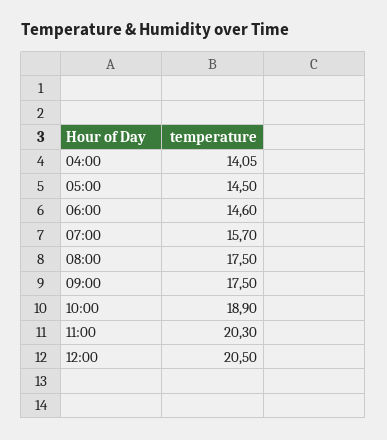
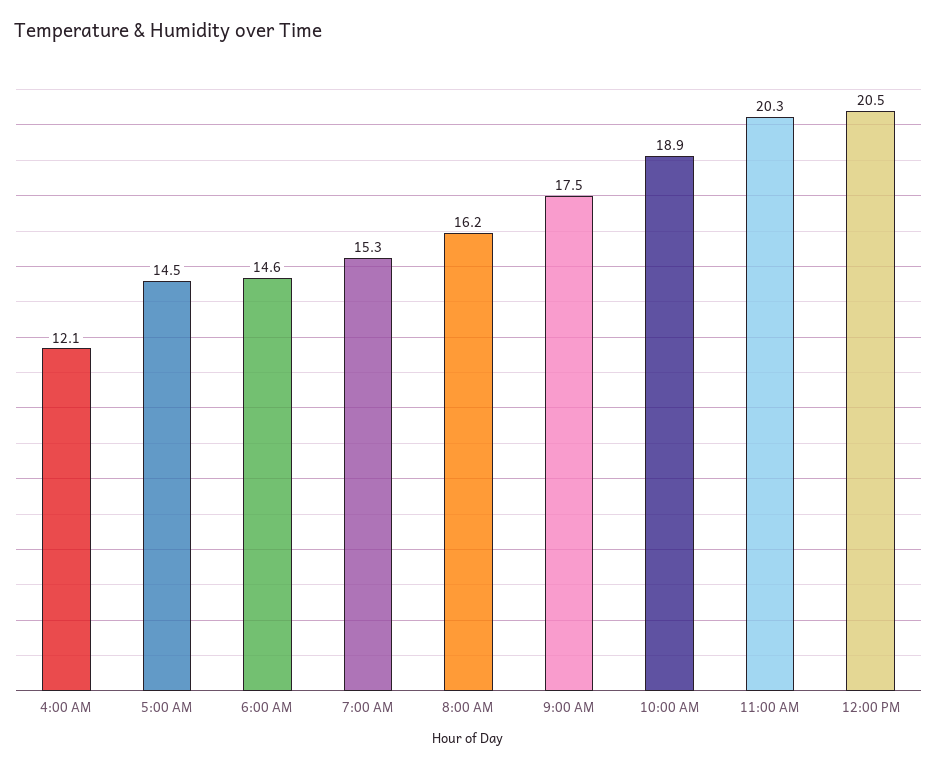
  {
-   "04:00": 14.05,
+   "04:00": 12.1,
    "05:00": 14.5,
    "06:00": 14.6,
-   "07:00": 15.7,
+   "07:00": 15.3,
-   "08:00": 17.5,
+   "08:00": 16.2,
    "09:00": 17.5,
    "10:00": 18.9,
    "11:00": 20.3,
    "12:00": 20.5
  }

